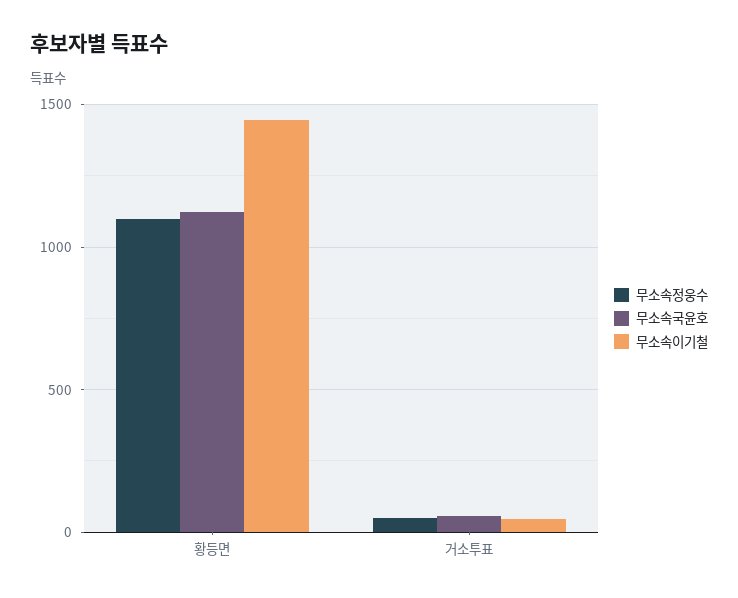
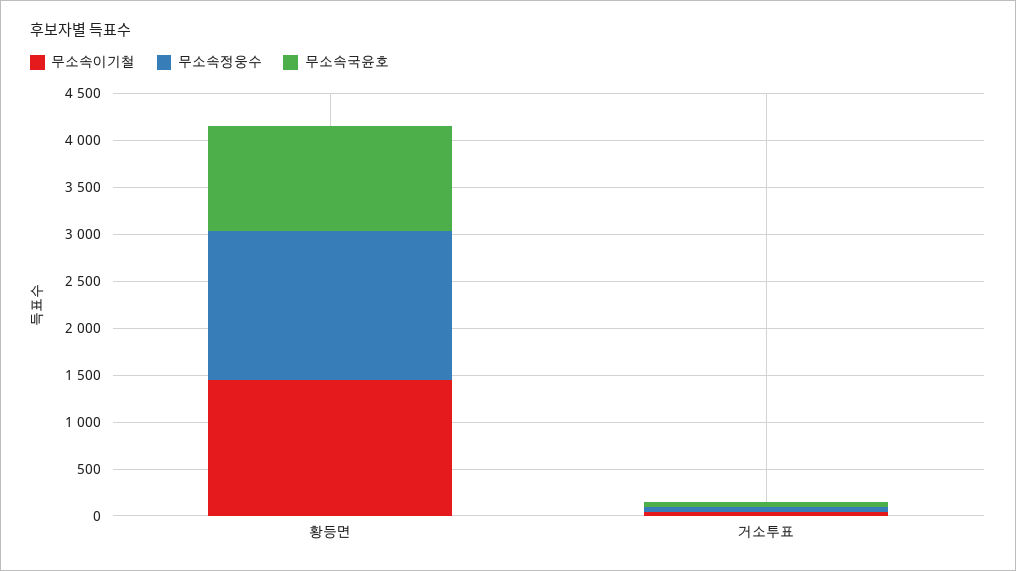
  {
    "무소속정웅수": {
-     "황등면": 1100,
+     "황등면": 1600,
      "거소투표": 50
    },
    "무소속국윤호": {
      "황등면": 1100,
      "거소투표": 50
    },
    "무소속이기철": {
      "황등면": 1450,
      "거소투표": 50
    }
  }

